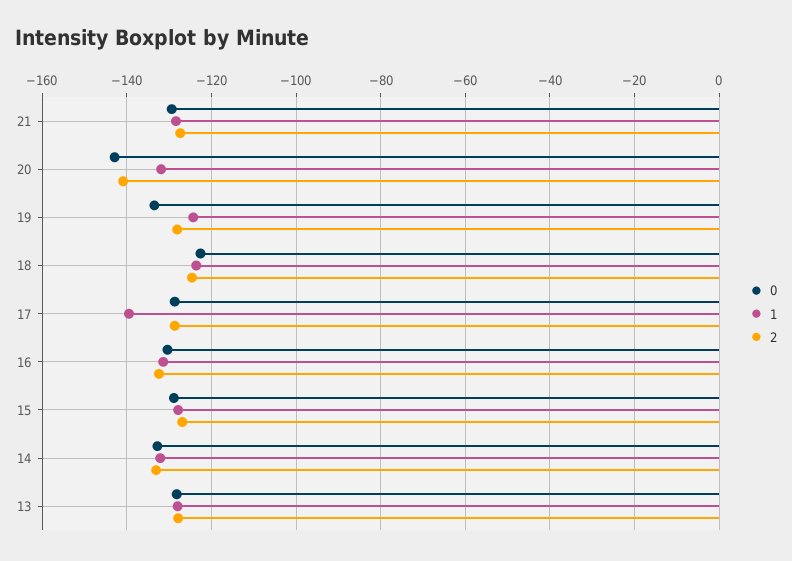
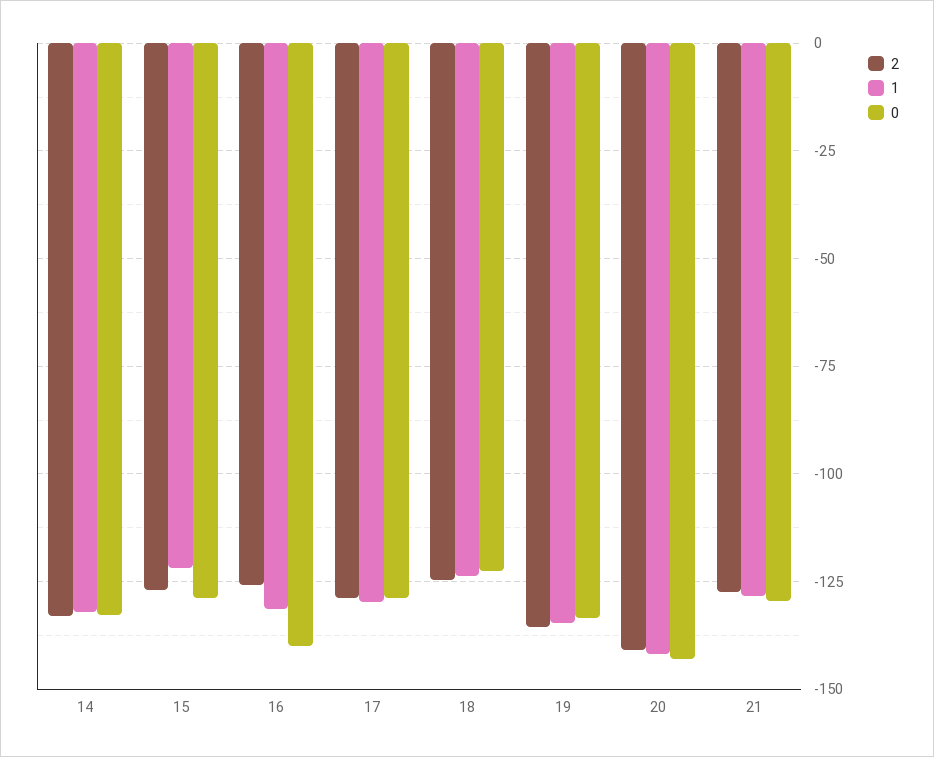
  {
    "0": {
      "21": -130,
      "20": -142,
      "19": -134,
      "18": -122,
      "17": -128,
-     "16": -130,
+     "16": -140,
      "15": -128,
-     "14": -132,
+     "14": -132
-     "13": -128
    },
    "1": {
      "21": -128,
-     "20": -132,
+     "20": -142.5,
-     "19": -124,
+     "19": -135,
      "18": -124,
-     "17": -140,
+     "17": -130,
      "16": -132,
-     "15": -128,
+     "15": -122.5,
-     "14": -132,
+     "14": -132
-     "13": -128
    },
    "2": {
      "21": -128,
      "20": -140,
-     "19": -128,
+     "19": -135,
      "18": -124,
      "17": -128,
-     "16": -132,
+     "16": -125,
      "15": -126,
-     "14": -134,
+     "14": -134
-     "13": -128
    }
  }

